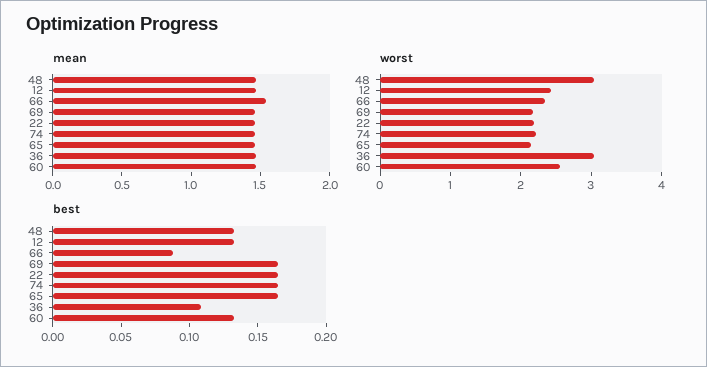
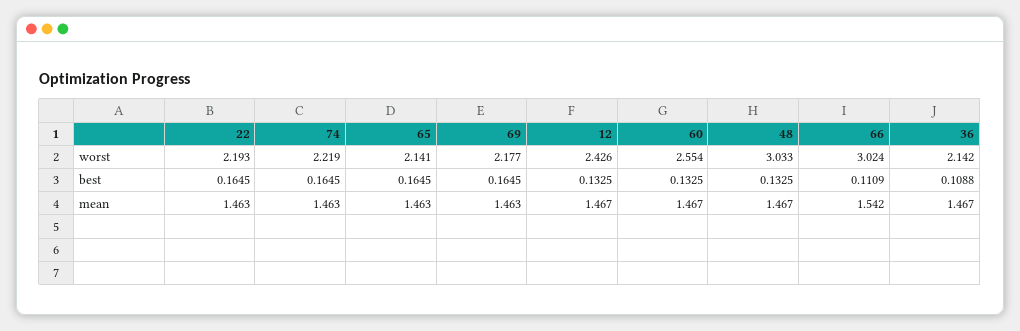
  {
    "mean": {
      "48": 1.467,
      "12": 1.467,
      "66": 1.542,
      "69": 1.463,
      "22": 1.463,
      "74": 1.463,
      "65": 1.463,
      "36": 1.467,
      "60": 1.467
    },
    "worst": {
      "48": 3.033,
      "12": 2.426,
-     "66": 2.4,
+     "66": 3.024,
      "69": 2.177,
      "22": 2.193,
      "74": 2.219,
      "65": 2.141,
-     "36": 3,
+     "36": 2.142,
      "60": 2.554
    },
    "best": {
      "48": 0.1325,
      "12": 0.1325,
-     "66": 0.09,
+     "66": 0.1109,
      "69": 0.1645,
      "22": 0.1645,
      "74": 0.1645,
      "65": 0.1645,
      "36": 0.1088,
      "60": 0.1325
    }
  }

